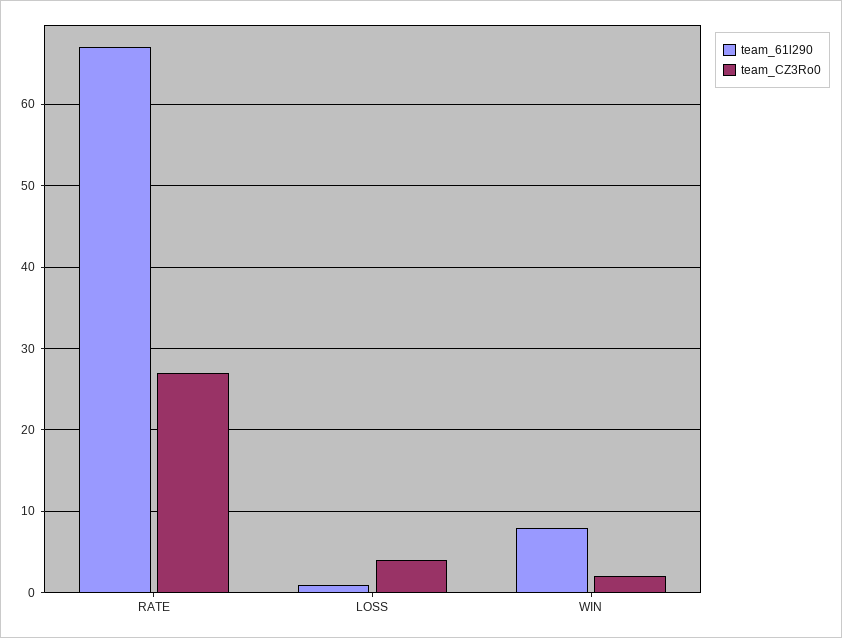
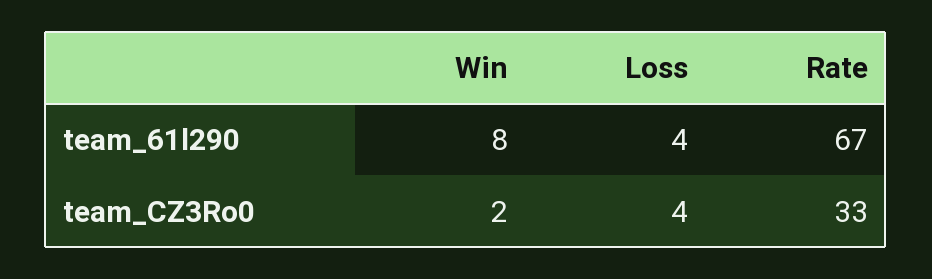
  {
    "team_61l290": {
      "RATE": 67,
-     "LOSS": 1,
+     "LOSS": 4,
      "WIN": 8
    },
    "team_CZ3Ro0": {
-     "RATE": 27,
+     "RATE": 33,
      "LOSS": 4,
      "WIN": 2
    }
  }

